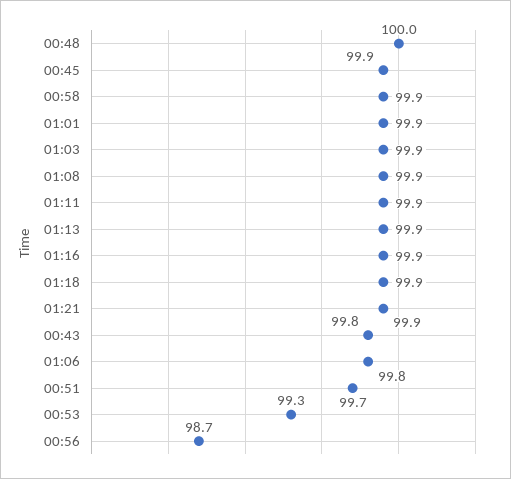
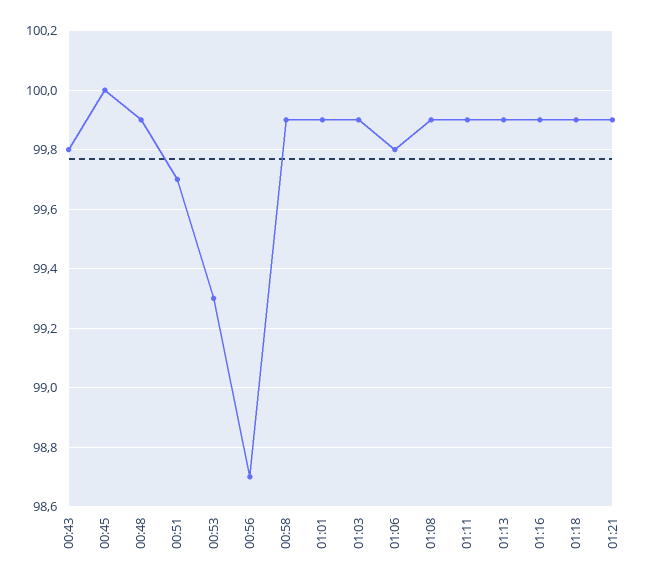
  {
-   "00:48": 100,
+   "00:48": 99.9,
-   "00:45": 99.9,
+   "00:45": 100,
    "00:58": 99.9,
    "01:01": 99.9,
    "01:03": 99.9,
    "01:08": 99.9,
    "01:11": 99.9,
    "01:13": 99.9,
    "01:16": 99.9,
    "01:18": 99.9,
    "01:21": 99.9,
    "00:43": 99.8,
    "01:06": 99.8,
    "00:51": 99.7,
    "00:53": 99.3,
    "00:56": 98.7
  }

